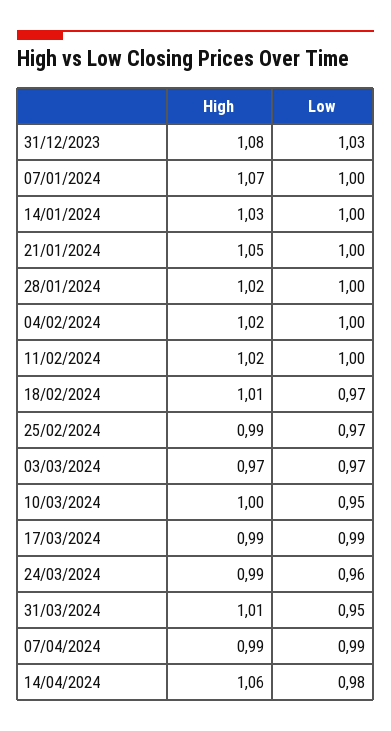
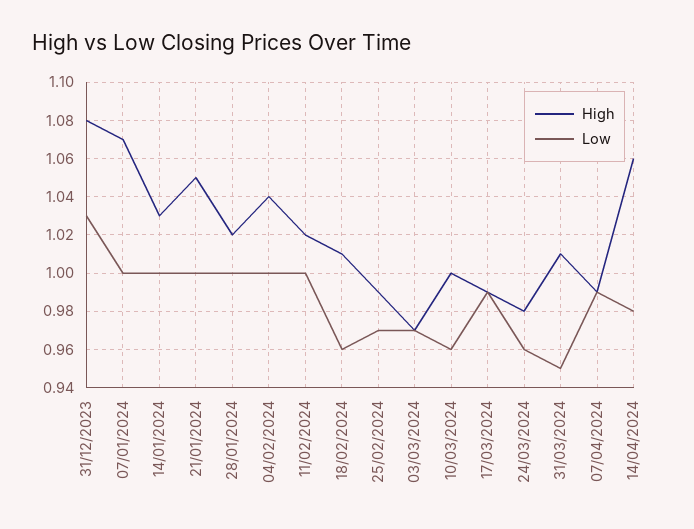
  {
    "High": {
      "31/12/2023": 1.08,
      "07/01/2024": 1.07,
      "14/01/2024": 1.03,
      "21/01/2024": 1.05,
      "28/01/2024": 1.02,
-     "04/02/2024": 1.02,
+     "04/02/2024": 1.04,
      "11/02/2024": 1.02,
      "18/02/2024": 1.01,
      "25/02/2024": 0.99,
      "03/03/2024": 0.97,
      "10/03/2024": 1,
      "17/03/2024": 0.99,
-     "24/03/2024": 0.99,
+     "24/03/2024": 0.98,
      "31/03/2024": 1.01,
      "07/04/2024": 0.99,
      "14/04/2024": 1.06
    },
    "Low": {
      "31/12/2023": 1.03,
      "07/01/2024": 1,
      "14/01/2024": 1,
      "21/01/2024": 1,
      "28/01/2024": 1,
      "04/02/2024": 1,
      "11/02/2024": 1,
-     "18/02/2024": 0.97,
+     "18/02/2024": 0.96,
      "25/02/2024": 0.97,
      "03/03/2024": 0.97,
-     "10/03/2024": 0.95,
+     "10/03/2024": 0.96,
      "17/03/2024": 0.99,
      "24/03/2024": 0.96,
      "31/03/2024": 0.95,
      "07/04/2024": 0.99,
      "14/04/2024": 0.98
    }
  }

